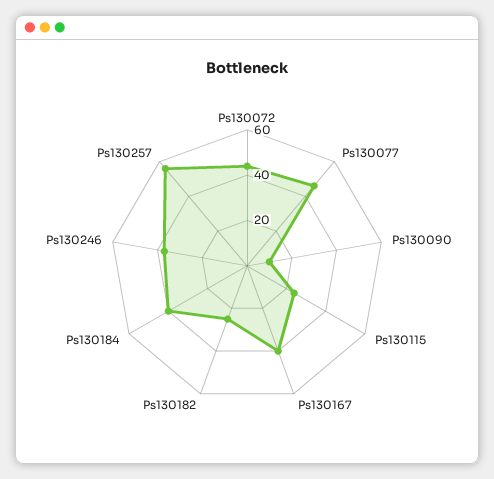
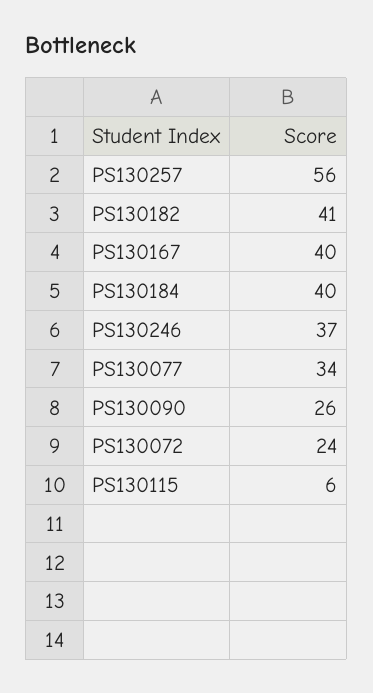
  {
-   "Ps130072": 45,
+   "Ps130072": 24,
-   "Ps130077": 45,
+   "Ps130077": 34,
-   "Ps130090": 10,
+   "Ps130090": 26,
-   "Ps130115": 25,
+   "Ps130115": 6,
    "Ps130167": 40,
-   "Ps130182": 25,
+   "Ps130182": 41,
    "Ps130184": 40,
    "Ps130246": 37,
    "Ps130257": 56
  }

